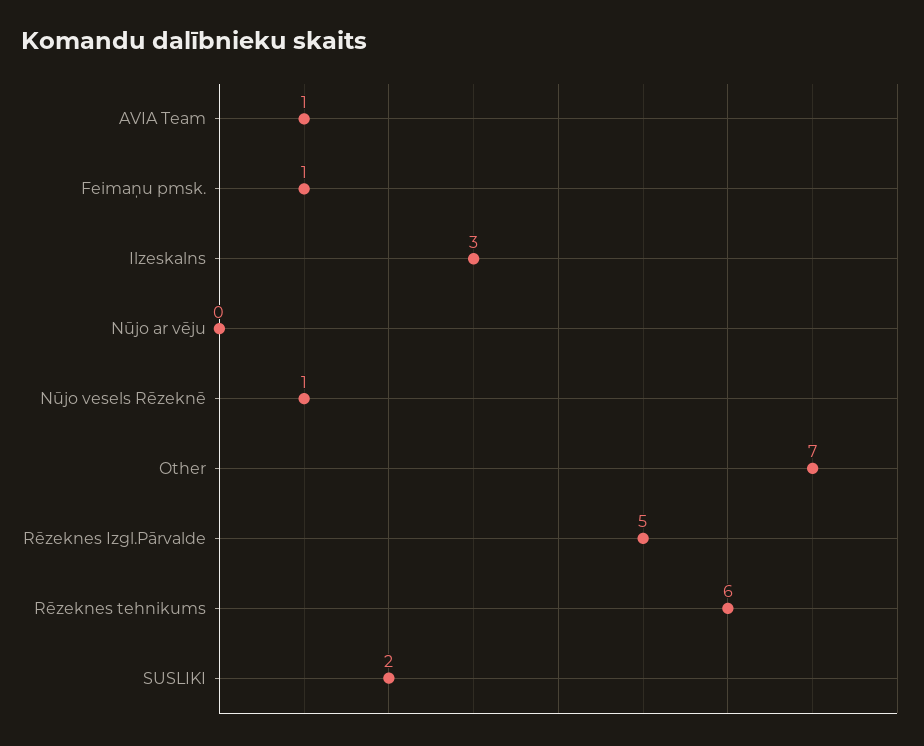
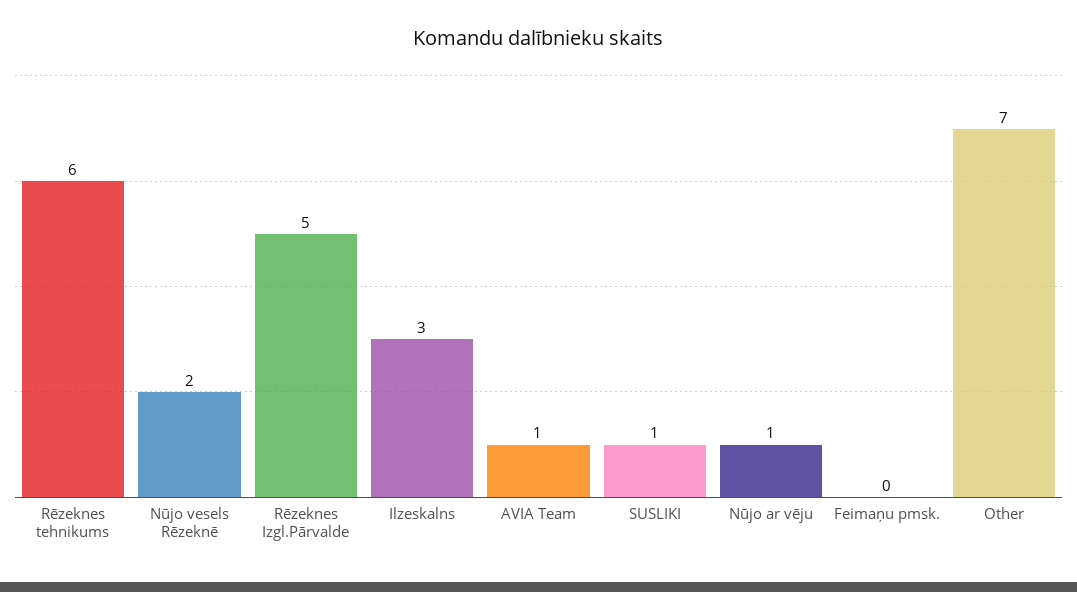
  {
    "AVIA Team": 1,
-   "Feimaņu pmsk.": 1,
+   "Feimaņu pmsk.": 0,
    "Ilzeskalns": 3,
-   "Nūjo ar vēju": 0,
+   "Nūjo ar vēju": 1,
-   "Nūjo vesels Rēzeknē": 1,
+   "Nūjo vesels Rēzeknē": 2,
    "Other": 7,
    "Rēzeknes Izgl.Pārvalde": 5,
    "Rēzeknes tehnikums": 6,
-   "SUSLIKI": 2
+   "SUSLIKI": 1
  }

